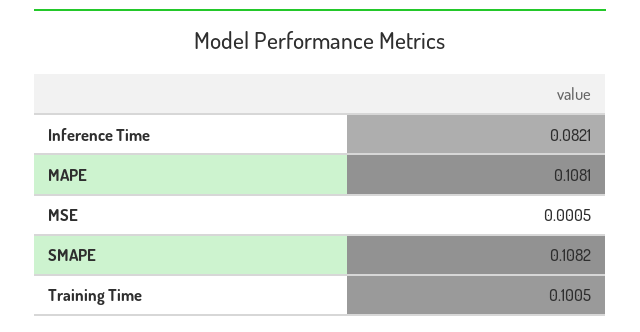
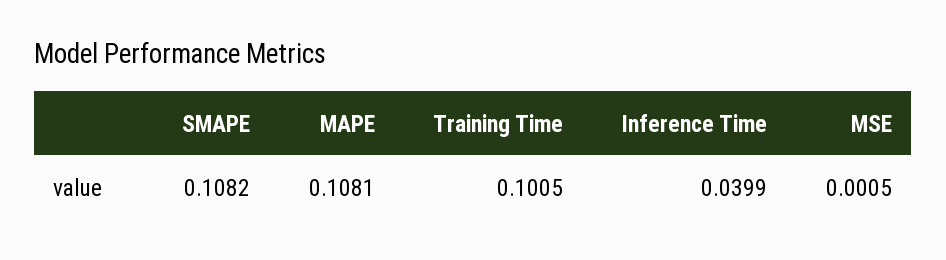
  {
-   "Inference Time": 0.0821,
+   "Inference Time": 0.0399,
    "MAPE": 0.1081,
    "MSE": 0.0005,
    "SMAPE": 0.1082,
    "Training Time": 0.1005
  }

